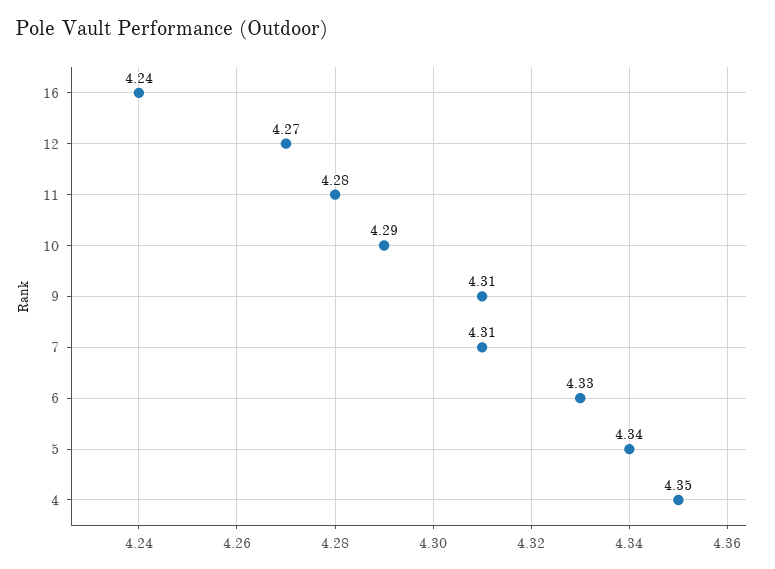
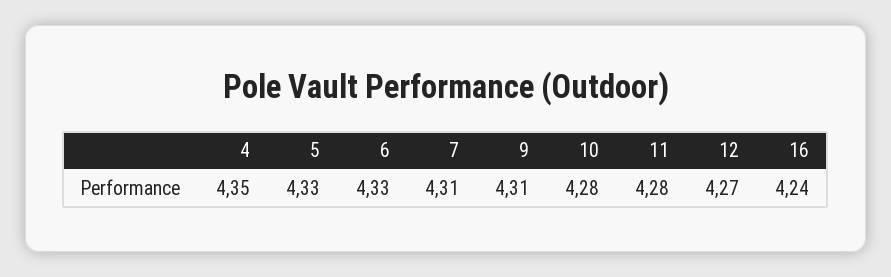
  {
    "16": 4.24,
    "12": 4.27,
    "11": 4.28,
-   "10": 4.29,
+   "10": 4.28,
    "9": 4.31,
    "7": 4.31,
    "6": 4.33,
-   "5": 4.34,
+   "5": 4.33,
    "4": 4.35
  }

